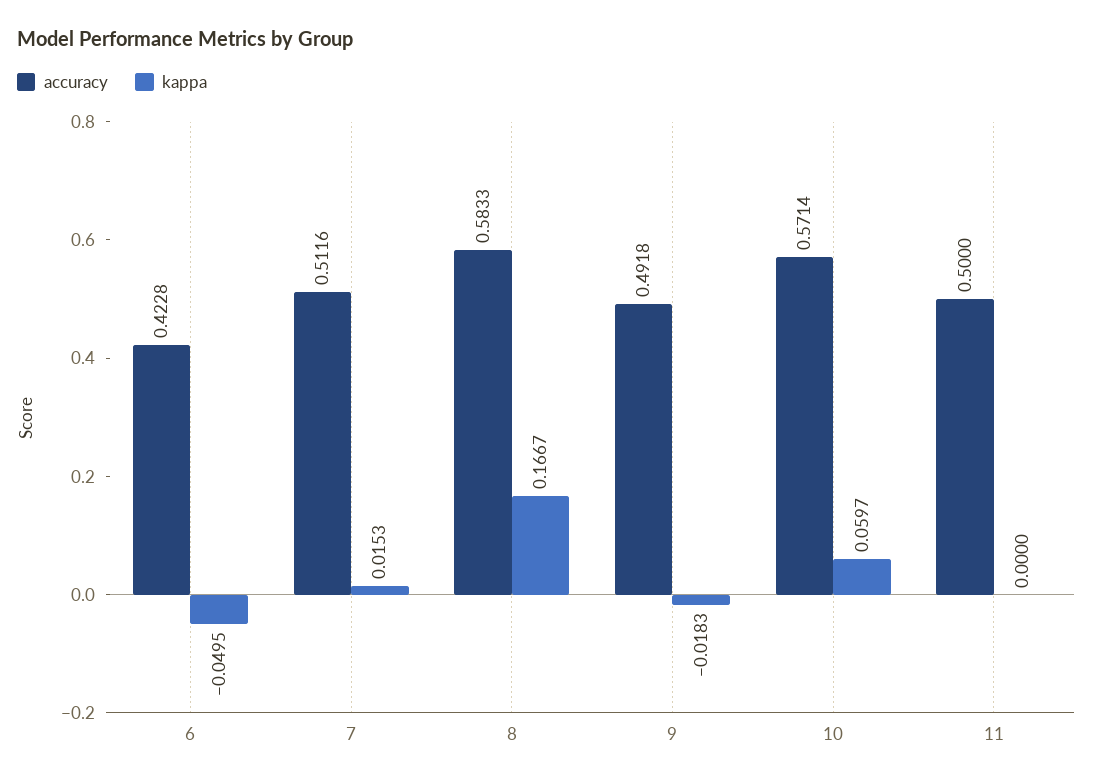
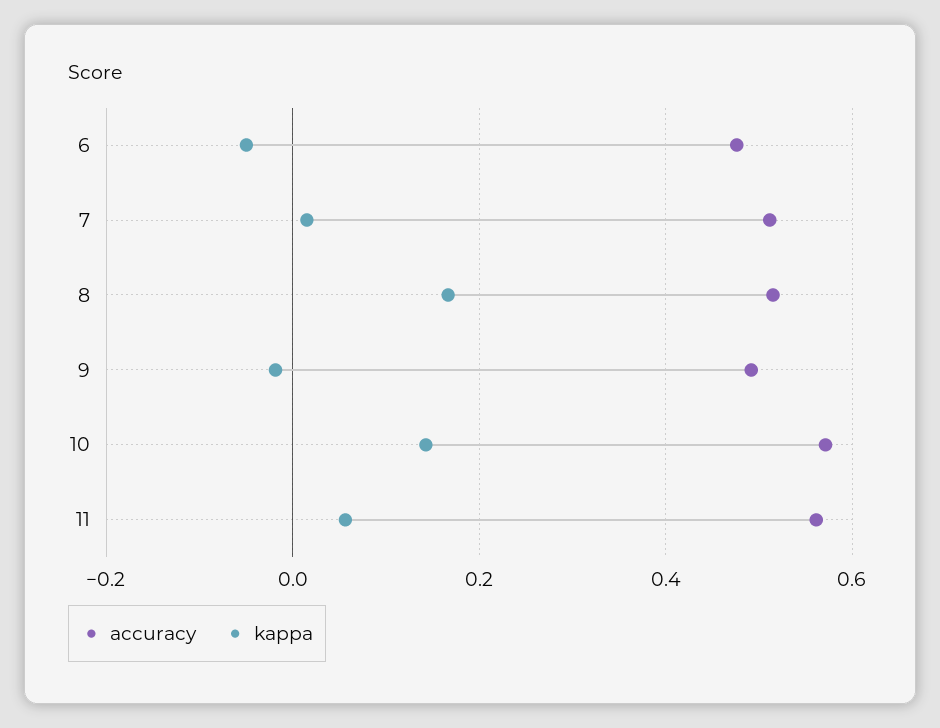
  {
    "accuracy": {
-     "6": 0.4228,
+     "6": 0.48,
      "7": 0.5116,
-     "8": 0.5833,
+     "8": 0.52,
      "9": 0.4918,
      "10": 0.5714,
-     "11": 0.5
+     "11": 0.56
    },
    "kappa": {
      "6": -0.0495,
      "7": 0.0153,
      "8": 0.1667,
      "9": -0.0183,
-     "10": 0.0597,
+     "10": 0.14,
-     "11": 0
+     "11": 0.06
    }
  }

